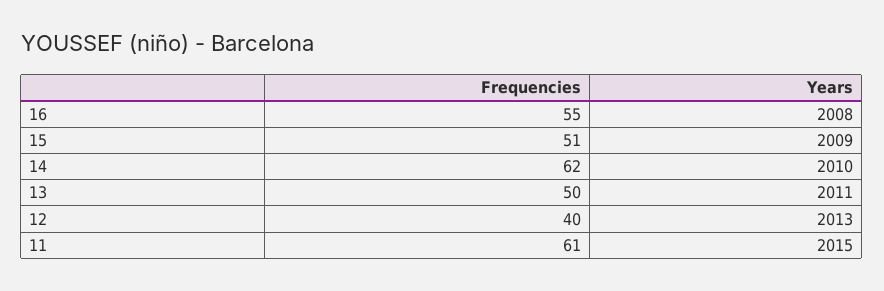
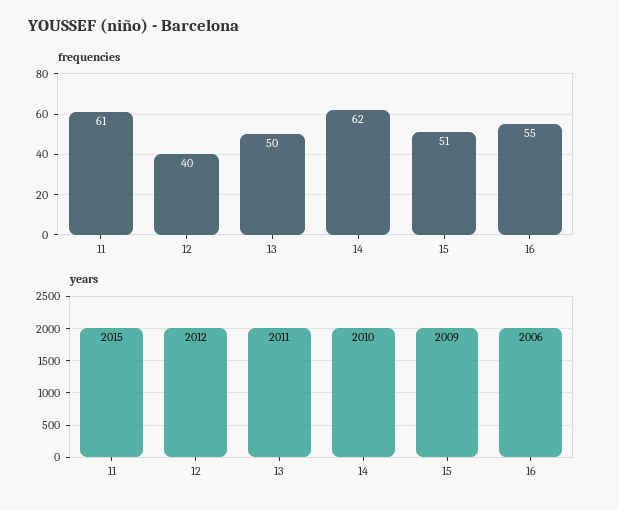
  {
    "Frequencies": {
      "16": 55,
      "15": 51,
      "14": 62,
      "13": 50,
      "12": 40,
      "11": 61
    },
    "Years": {
-     "16": 2008,
+     "16": 2006,
      "15": 2009,
      "14": 2010,
      "13": 2011,
-     "12": 2013,
+     "12": 2012,
      "11": 2015
    }
  }

